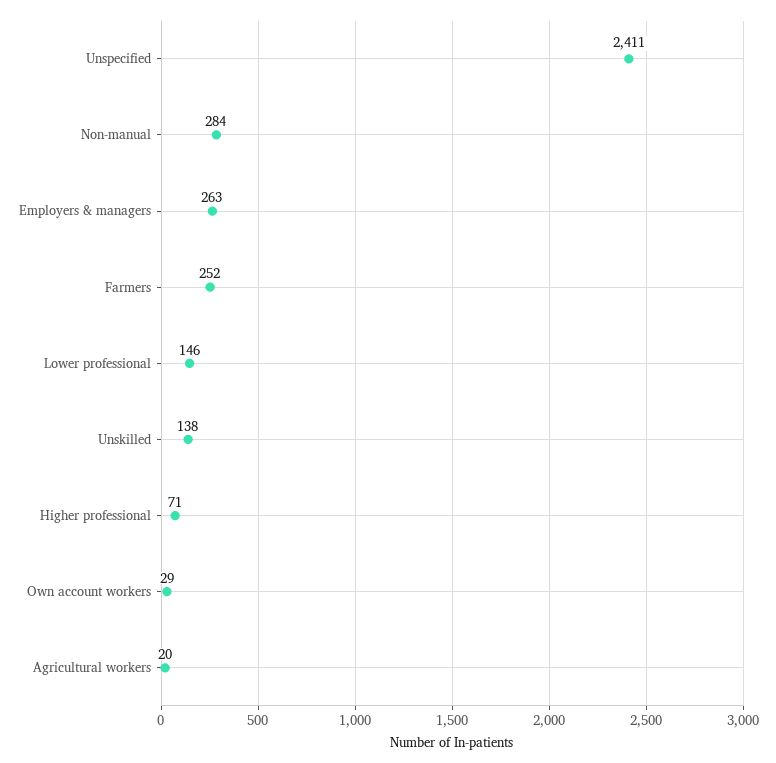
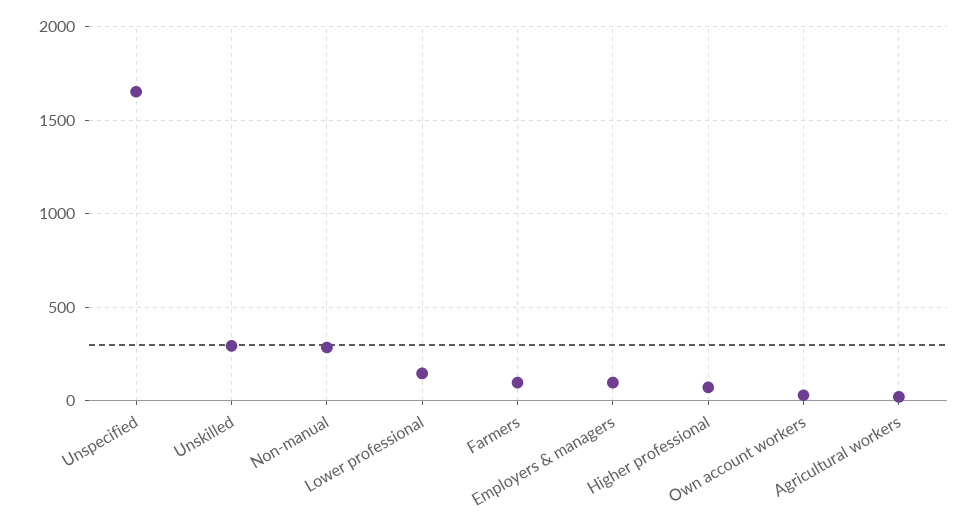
  {
-   "Unspecified": 2411,
+   "Unspecified": 1650,
    "Non-manual": 284,
-   "Employers & managers": 263,
+   "Employers & managers": 100,
-   "Farmers": 252,
+   "Farmers": 100,
    "Lower professional": 146,
-   "Unskilled": 138,
+   "Unskilled": 300,
    "Higher professional": 71,
    "Own account workers": 29,
    "Agricultural workers": 20
  }

